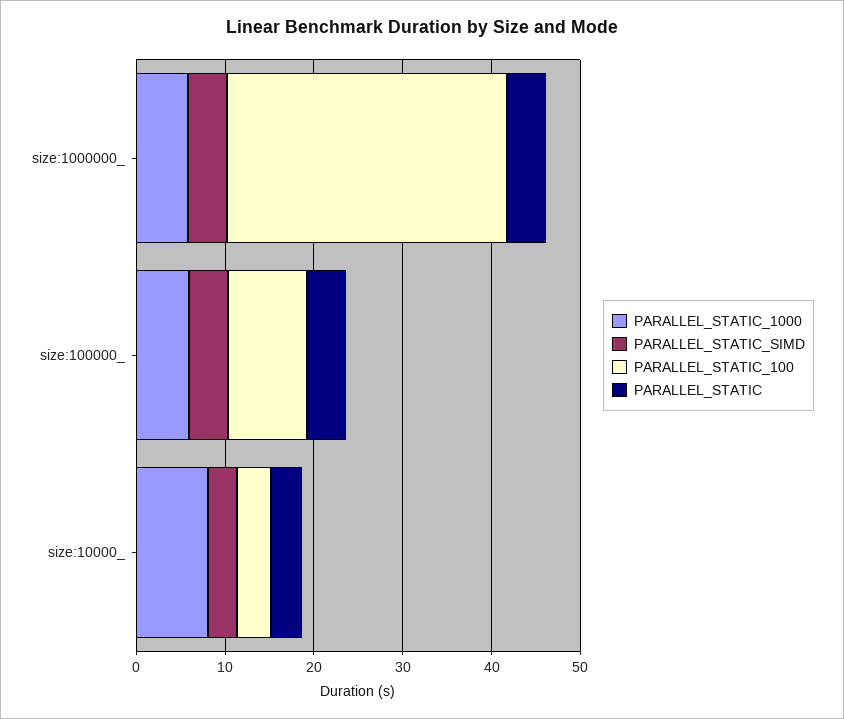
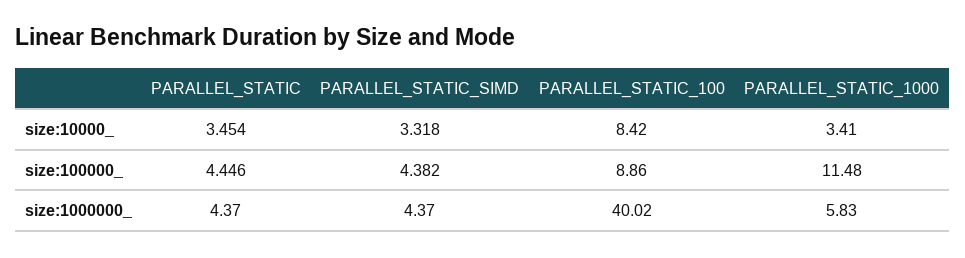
  {
    "PARALLEL_STATIC_1000": {
      "size:1000000_": 5.83,
-     "size:100000_": 6,
+     "size:100000_": 11.48,
-     "size:10000_": 8
+     "size:10000_": 3.41
    },
    "PARALLEL_STATIC_SIMD": {
      "size:1000000_": 4.37,
      "size:100000_": 4.382,
      "size:10000_": 3.318
    },
    "PARALLEL_STATIC_100": {
-     "size:1000000_": 32,
+     "size:1000000_": 40.02,
      "size:100000_": 8.86,
-     "size:10000_": 4
+     "size:10000_": 8.42
    },
    "PARALLEL_STATIC": {
      "size:1000000_": 4.37,
      "size:100000_": 4.446,
      "size:10000_": 3.454
    }
  }

